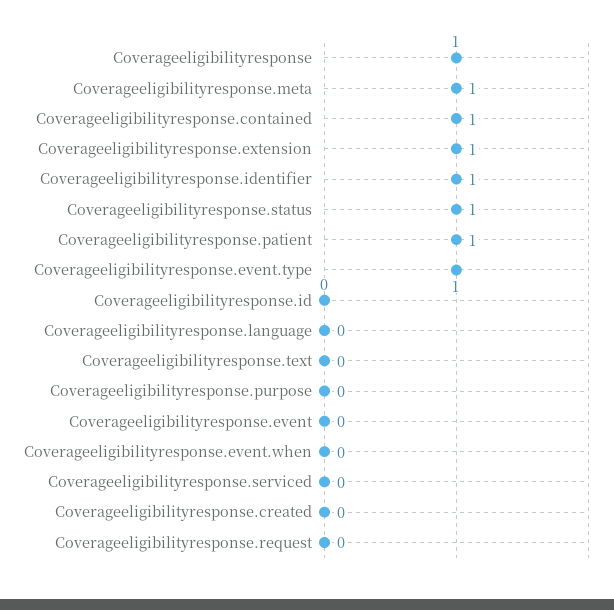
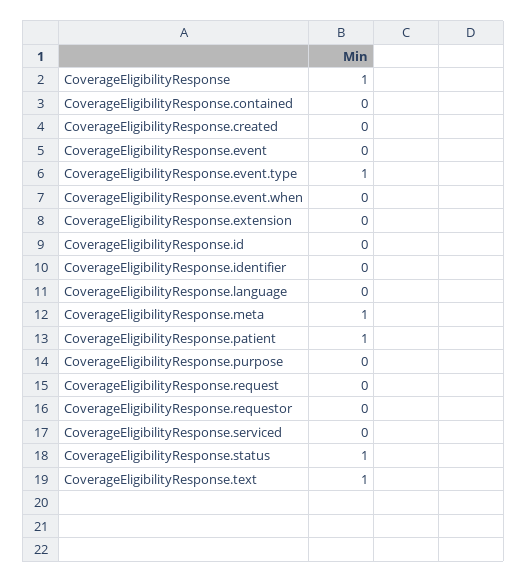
  {
    "Coverageeligibilityresponse": 1,
    "Coverageeligibilityresponse.meta": 1,
-   "Coverageeligibilityresponse.contained": 1,
+   "Coverageeligibilityresponse.contained": 0,
-   "Coverageeligibilityresponse.extension": 1,
+   "Coverageeligibilityresponse.extension": 0,
-   "Coverageeligibilityresponse.identifier": 1,
+   "Coverageeligibilityresponse.identifier": 0,
    "Coverageeligibilityresponse.status": 1,
    "Coverageeligibilityresponse.patient": 1,
    "Coverageeligibilityresponse.event.type": 1,
    "Coverageeligibilityresponse.id": 0,
    "Coverageeligibilityresponse.language": 0,
-   "Coverageeligibilityresponse.text": 0,
+   "Coverageeligibilityresponse.text": 1,
    "Coverageeligibilityresponse.purpose": 0,
    "Coverageeligibilityresponse.event": 0,
    "Coverageeligibilityresponse.event.when": 0,
    "Coverageeligibilityresponse.serviced": 0,
    "Coverageeligibilityresponse.created": 0,
-   "Coverageeligibilityresponse.request": 0
+   "Coverageeligibilityresponse.request": 0,
+   "CoverageEligibilityResponse.requestor": 0
  }

